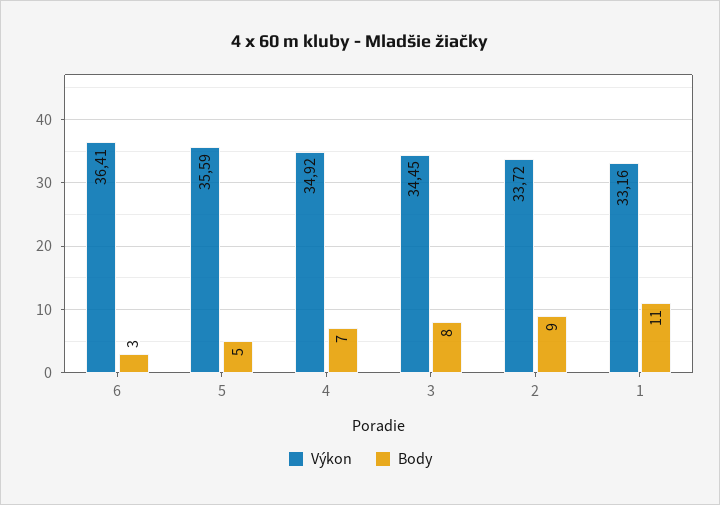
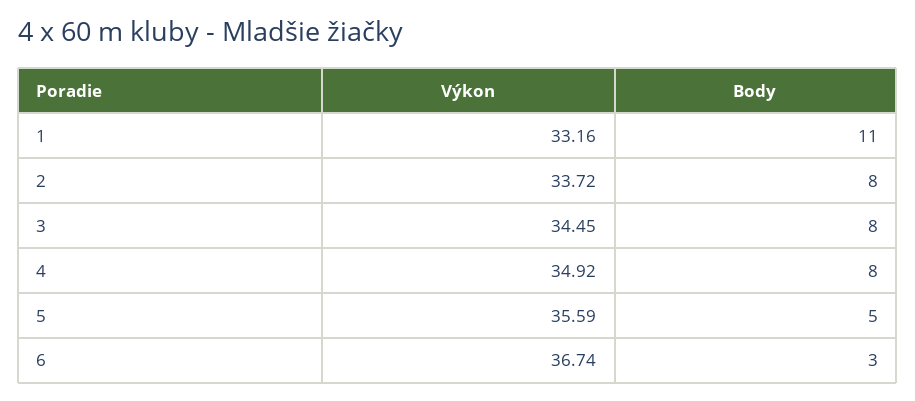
  {
    "Výkon": {
-     "6": 36.41,
+     "6": 36.74,
      "5": 35.59,
      "4": 34.92,
      "3": 34.45,
      "2": 33.72,
      "1": 33.16
    },
    "Body": {
      "6": 3,
      "5": 5,
-     "4": 7,
+     "4": 8,
      "3": 8,
-     "2": 9,
+     "2": 8,
      "1": 11
    }
  }

